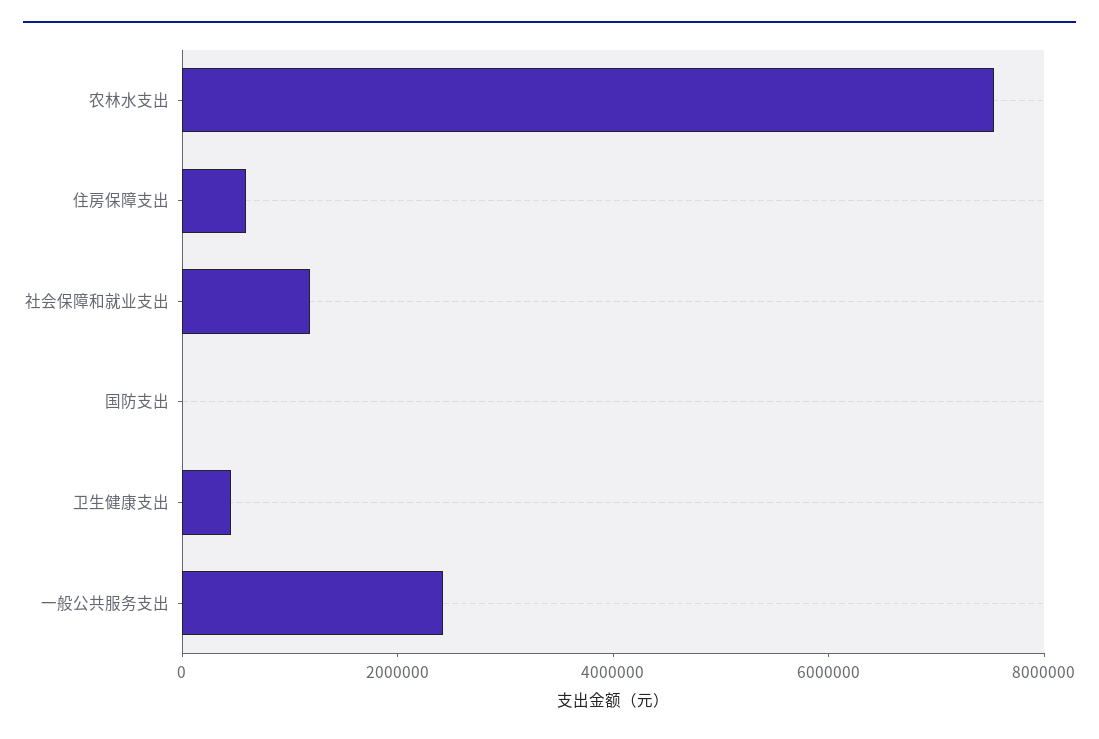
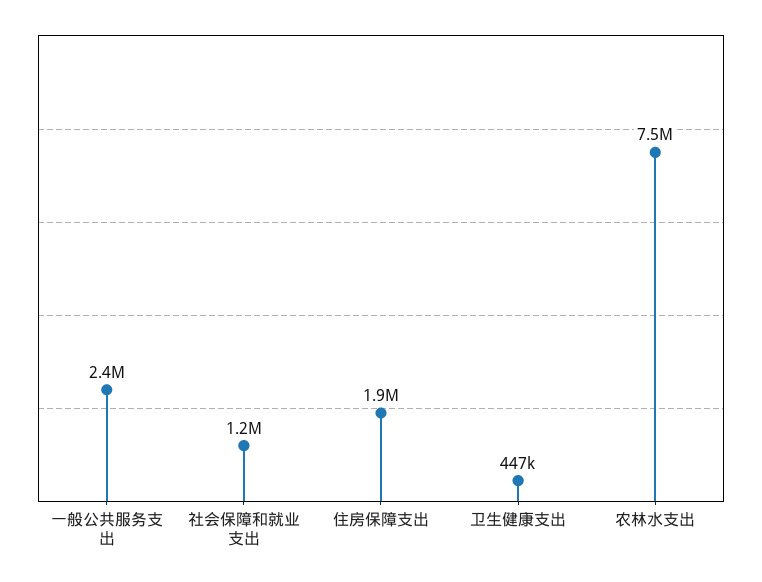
  {
    "农林水支出": 7500000,
-   "住房保障支出": 500000,
+   "住房保障支出": 1900000,
    "社会保障和就业支出": 1200000,
-   "国防支出": 0,
    "卫生健康支出": 447000,
    "一般公共服务支出": 2400000
  }

